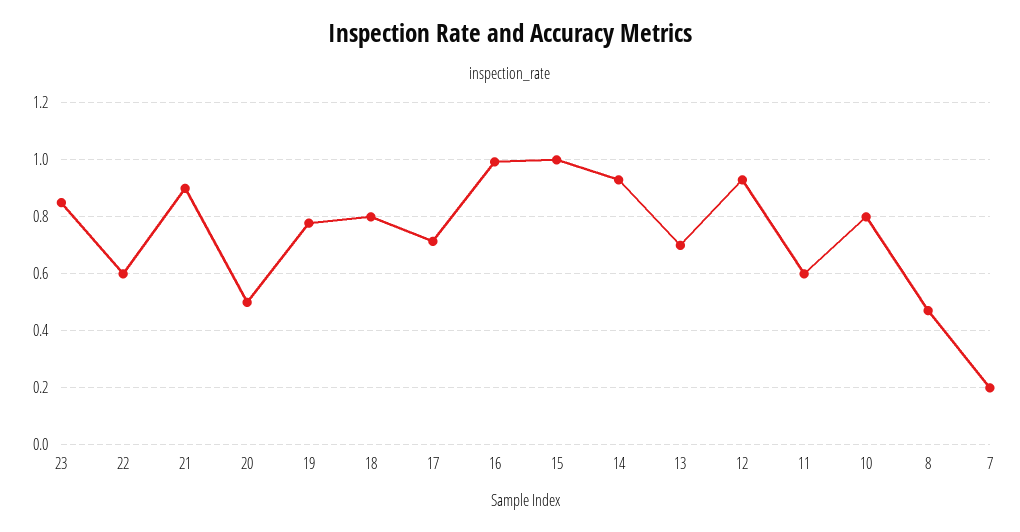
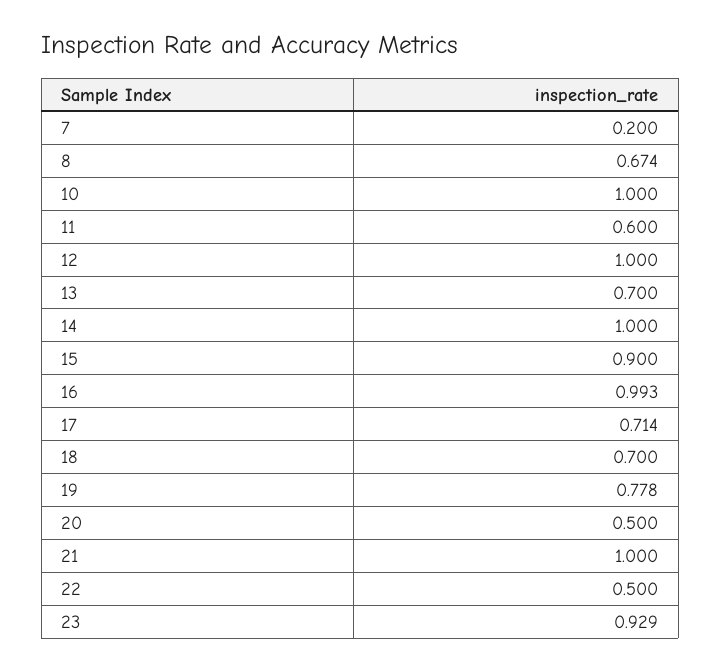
  {
-   "23": 0.85,
+   "23": 0.929,
-   "22": 0.6,
+   "22": 0.5,
-   "21": 0.9,
+   "21": 1,
    "20": 0.5,
    "19": 0.778,
-   "18": 0.8,
+   "18": 0.7,
    "17": 0.714,
    "16": 0.993,
-   "15": 1,
+   "15": 0.9,
-   "14": 0.925,
+   "14": 1,
    "13": 0.7,
-   "12": 0.925,
+   "12": 1,
    "11": 0.6,
-   "10": 0.8,
+   "10": 1,
-   "8": 0.475,
+   "8": 0.674,
    "7": 0.2
  }

